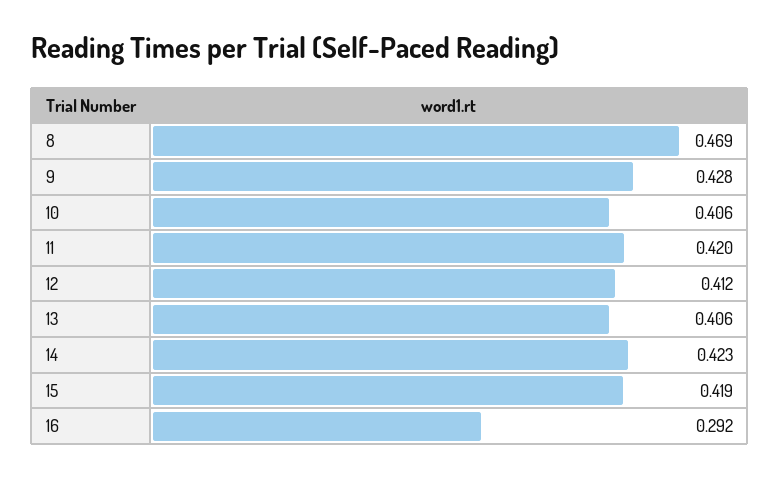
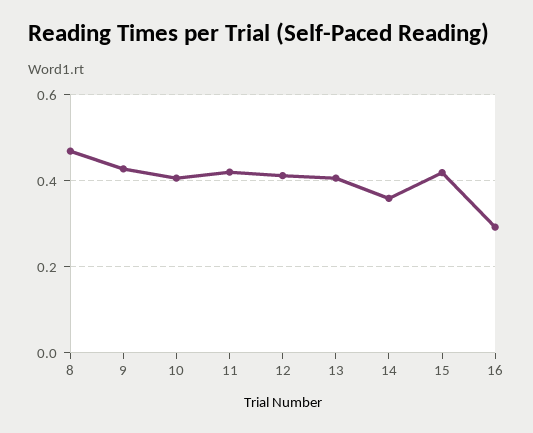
  {
    "8": 0.469,
    "9": 0.428,
    "10": 0.406,
    "11": 0.42,
    "12": 0.412,
    "13": 0.406,
-   "14": 0.423,
+   "14": 0.36,
    "15": 0.419,
    "16": 0.292
  }

